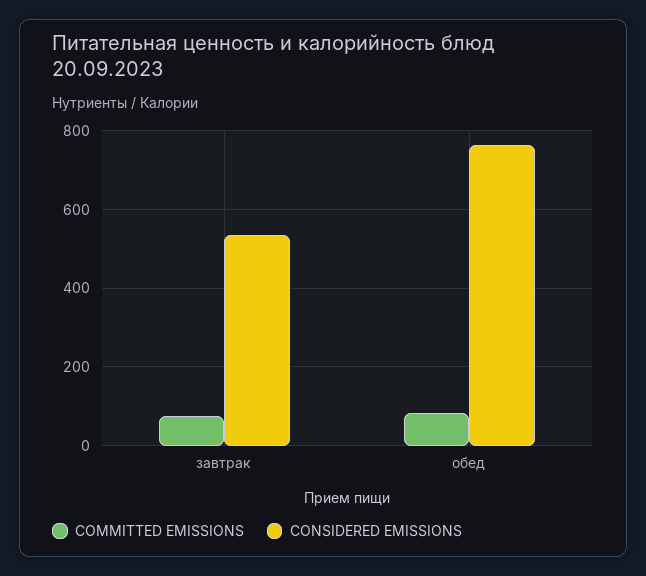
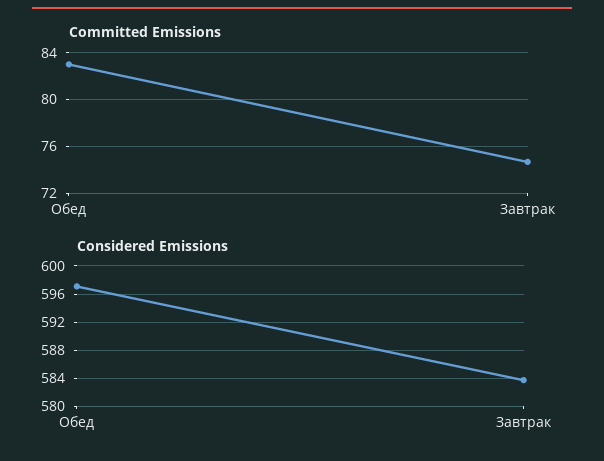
  {
    "COMMITTED EMISSIONS": {
      "завтрак": 75,
      "обед": 83
    },
    "CONSIDERED EMISSIONS": {
-     "завтрак": 540,
+     "завтрак": 584,
-     "обед": 760
+     "обед": 597
    }
  }

